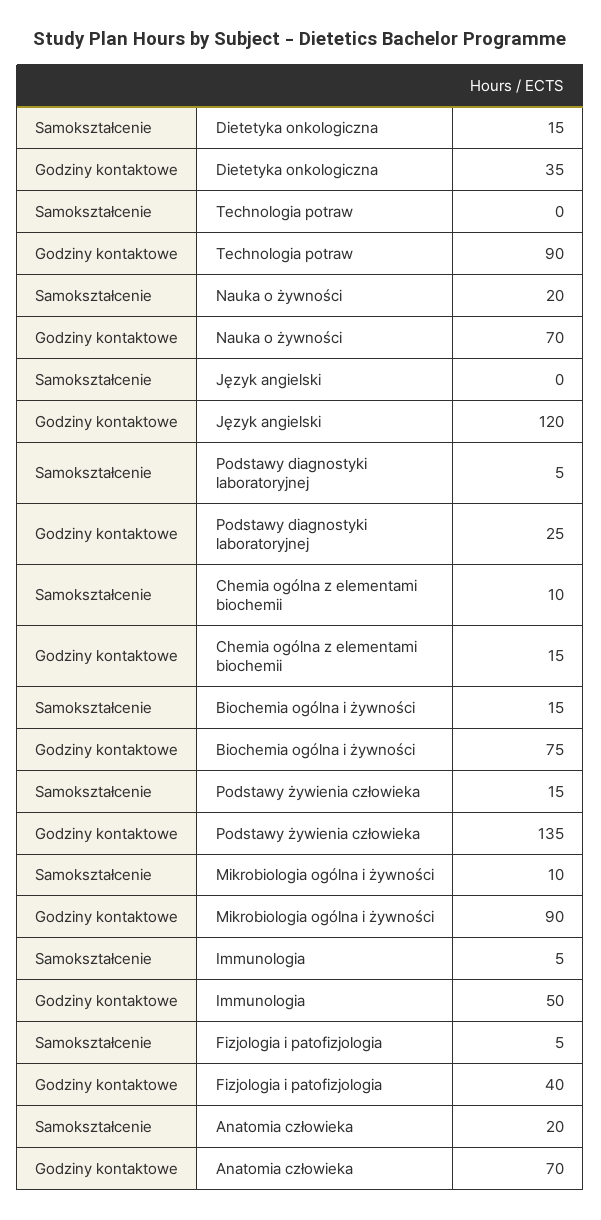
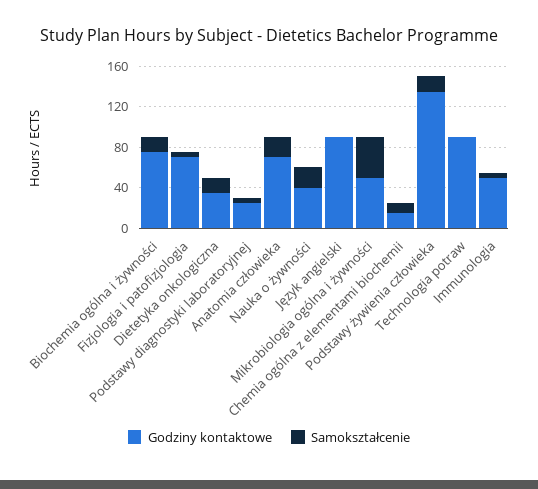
  {
    "Samokształcenie": {
      "Dietetyka onkologiczna": 15,
      "Technologia potraw": 0,
      "Nauka o żywności": 20,
      "Język angielski": 0,
      "Podstawy diagnostyki laboratoryjnej": 5,
      "Chemia ogólna z elementami biochemii": 10,
      "Biochemia ogólna i żywności": 15,
      "Podstawy żywienia człowieka": 15,
-     "Mikrobiologia ogólna i żywności": 10,
+     "Mikrobiologia ogólna i żywności": 40,
      "Immunologia": 5,
      "Fizjologia i patofizjologia": 5,
      "Anatomia człowieka": 20
    },
    "Godziny kontaktowe": {
      "Dietetyka onkologiczna": 35,
      "Technologia potraw": 90,
-     "Nauka o żywności": 70,
+     "Nauka o żywności": 40,
-     "Język angielski": 120,
+     "Język angielski": 90,
      "Podstawy diagnostyki laboratoryjnej": 25,
      "Chemia ogólna z elementami biochemii": 15,
      "Biochemia ogólna i żywności": 75,
      "Podstawy żywienia człowieka": 135,
-     "Mikrobiologia ogólna i żywności": 90,
+     "Mikrobiologia ogólna i żywności": 50,
      "Immunologia": 50,
-     "Fizjologia i patofizjologia": 40,
+     "Fizjologia i patofizjologia": 70,
      "Anatomia człowieka": 70
    }
  }

